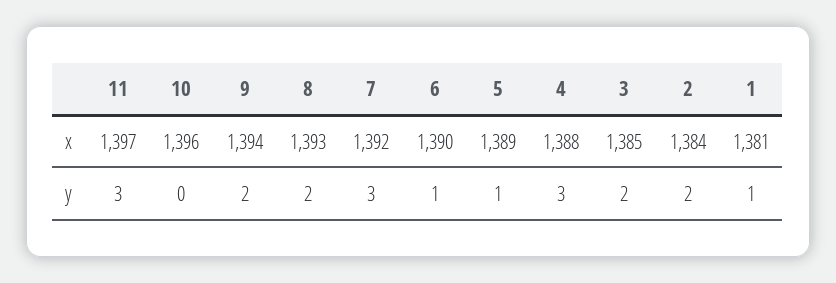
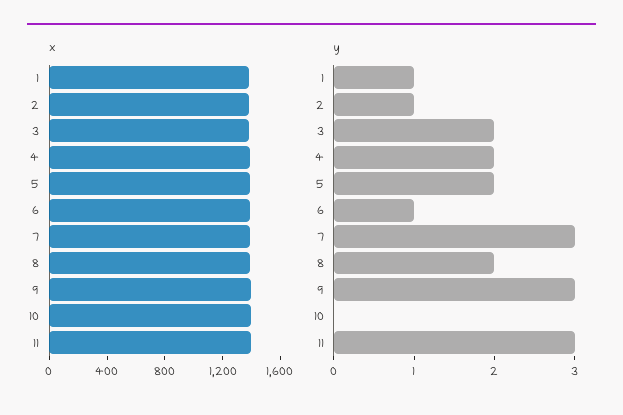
  {
    "x": {
      "11": 1397,
      "10": 1396,
      "9": 1394,
      "8": 1393,
      "7": 1392,
      "6": 1390,
      "5": 1389,
      "4": 1388,
      "3": 1385,
      "2": 1384,
      "1": 1381
    },
    "y": {
      "11": 3,
      "10": 0,
-     "9": 2,
+     "9": 3,
      "8": 2,
      "7": 3,
      "6": 1,
-     "5": 1,
+     "5": 2,
-     "4": 3,
+     "4": 2,
      "3": 2,
-     "2": 2,
+     "2": 1,
      "1": 1
    }
  }

